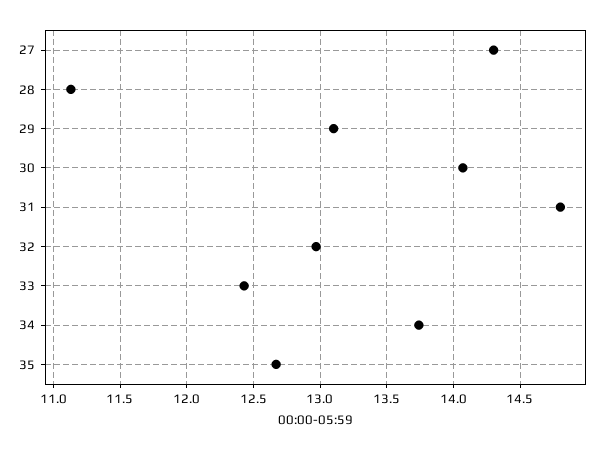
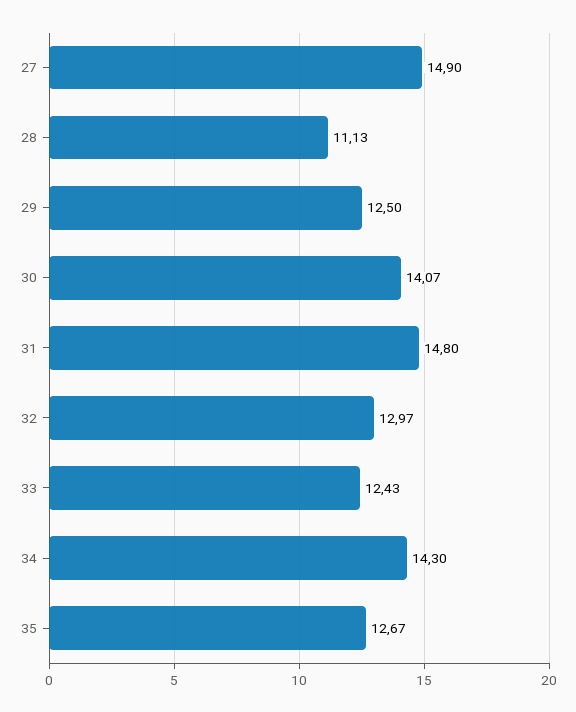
  {
-   "27": 14.3,
+   "27": 14.9,
    "28": 11.13,
-   "29": 13.1,
+   "29": 12.5,
    "30": 14.07,
    "31": 14.8,
    "32": 12.97,
    "33": 12.43,
-   "34": 13.75,
+   "34": 14.3,
    "35": 12.67
  }

